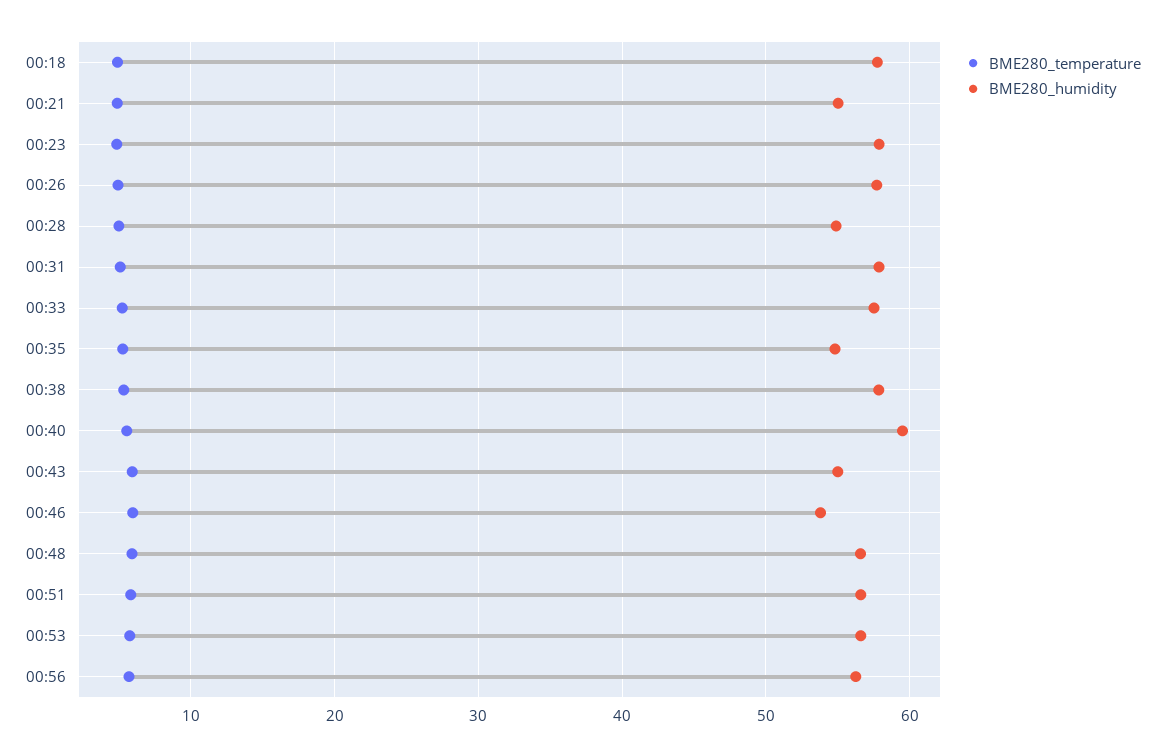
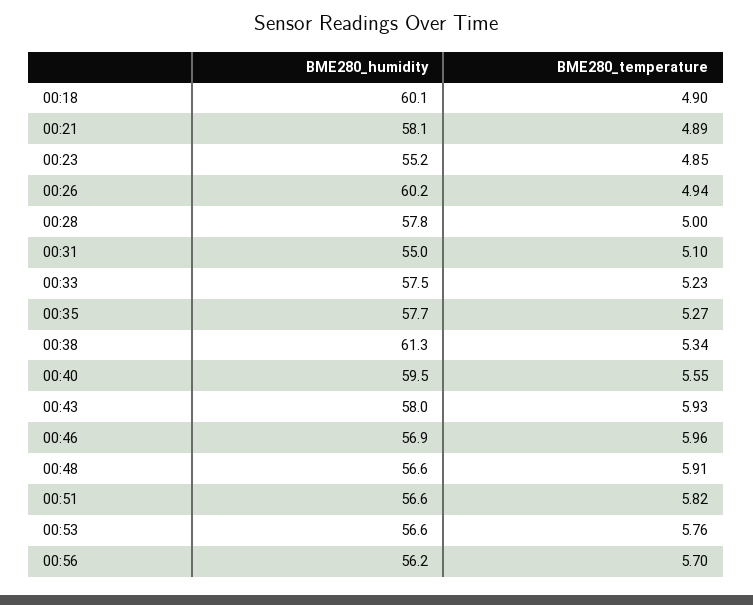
  {
    "BME280_temperature": {
      "00:18": 4.9,
      "00:21": 4.89,
      "00:23": 4.85,
      "00:26": 4.94,
      "00:28": 5,
      "00:31": 5.1,
      "00:33": 5.23,
      "00:35": 5.27,
      "00:38": 5.34,
      "00:40": 5.55,
      "00:43": 5.93,
      "00:46": 5.96,
      "00:48": 5.91,
      "00:51": 5.82,
      "00:53": 5.76,
      "00:56": 5.7
    },
    "BME280_humidity": {
-     "00:18": 58,
+     "00:18": 60.1,
-     "00:21": 55,
+     "00:21": 58.1,
-     "00:23": 58,
+     "00:23": 55.2,
-     "00:26": 58,
+     "00:26": 60.2,
-     "00:28": 55,
+     "00:28": 57.8,
-     "00:31": 58,
+     "00:31": 55,
      "00:33": 57.5,
-     "00:35": 55,
+     "00:35": 57.7,
-     "00:38": 58,
+     "00:38": 61.3,
      "00:40": 59.5,
-     "00:43": 55,
+     "00:43": 58,
-     "00:46": 54,
+     "00:46": 56.9,
      "00:48": 56.6,
      "00:51": 56.6,
      "00:53": 56.6,
      "00:56": 56.2
    }
  }

